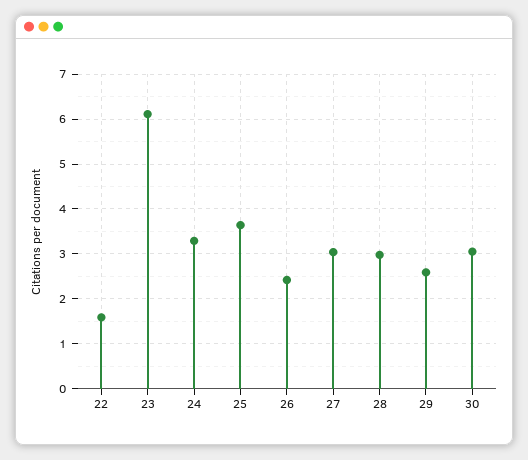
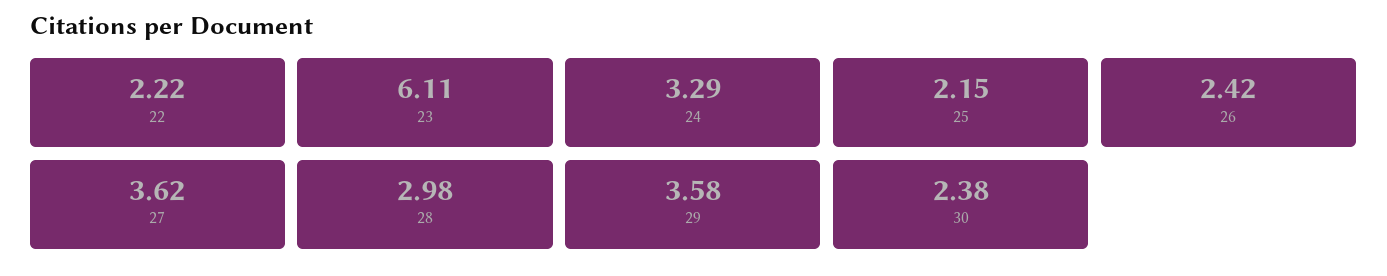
  {
-   "22": 1.6,
+   "22": 2.22,
    "23": 6.11,
    "24": 3.29,
-   "25": 3.6,
+   "25": 2.15,
    "26": 2.42,
-   "27": 3,
+   "27": 3.62,
    "28": 2.98,
-   "29": 2.6,
+   "29": 3.58,
-   "30": 3
+   "30": 2.38
  }

